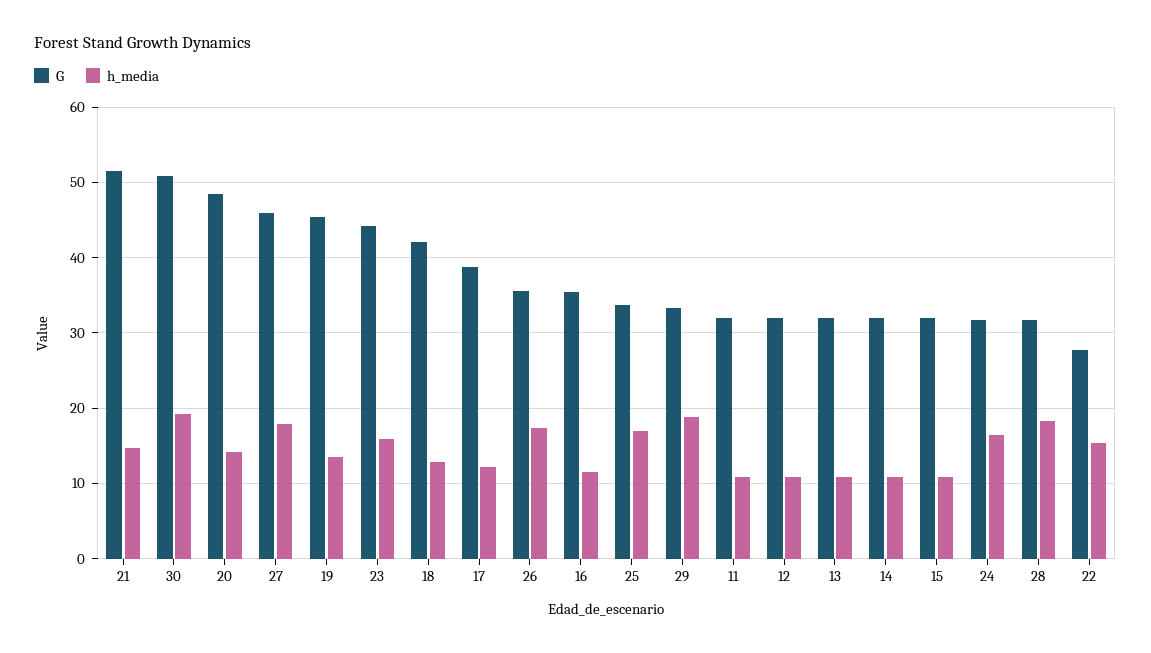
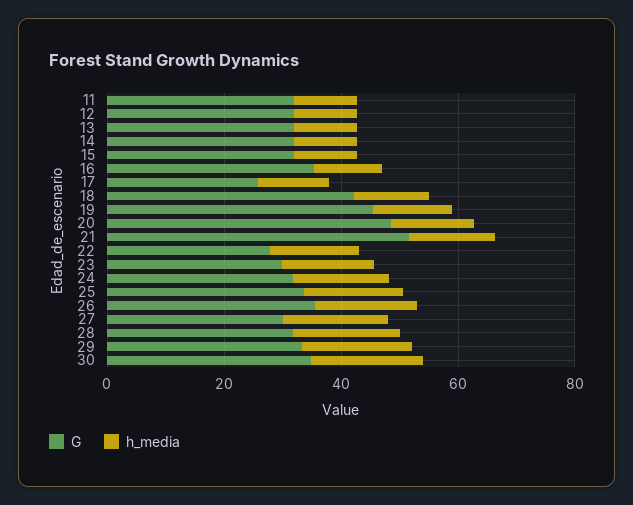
  {
    "G": {
      "21": 52,
-     "30": 51,
+     "30": 35,
      "20": 49,
-     "27": 46,
+     "27": 30,
      "19": 45,
-     "23": 44,
+     "23": 30,
      "18": 42,
-     "17": 39,
+     "17": 25,
      "26": 36,
      "16": 35,
      "25": 34,
      "29": 33,
      "11": 32,
      "12": 32,
      "13": 32,
      "14": 32,
      "15": 32,
      "24": 32,
      "28": 32,
      "22": 28
    },
    "h_media": {
      "21": 15,
      "30": 19,
      "20": 14,
      "27": 18,
      "19": 14,
      "23": 16,
      "18": 13,
      "17": 12,
      "26": 17,
      "16": 12,
      "25": 17,
      "29": 19,
      "11": 11,
      "12": 11,
      "13": 11,
      "14": 11,
      "15": 11,
      "24": 16,
      "28": 18,
      "22": 15
    }
  }

